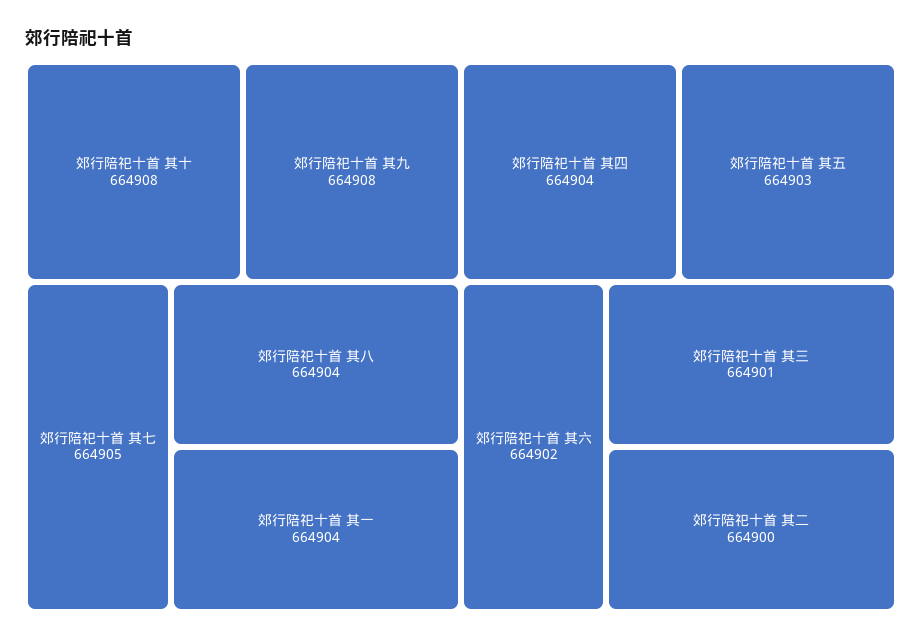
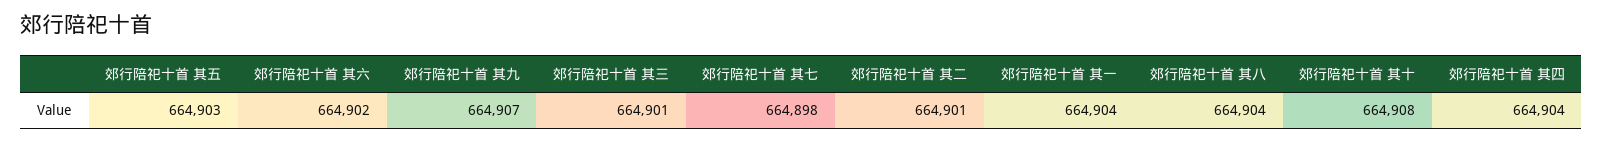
  {
    "郊行陪祀十首 其十": 664908,
-   "郊行陪祀十首 其九": 664908,
+   "郊行陪祀十首 其九": 664907,
-   "郊行陪祀十首 其七": 664905,
+   "郊行陪祀十首 其七": 664898,
    "郊行陪祀十首 其八": 664904,
    "郊行陪祀十首 其一": 664904,
    "郊行陪祀十首 其四": 664904,
    "郊行陪祀十首 其五": 664903,
    "郊行陪祀十首 其六": 664902,
    "郊行陪祀十首 其三": 664901,
-   "郊行陪祀十首 其二": 664900
+   "郊行陪祀十首 其二": 664901
  }

